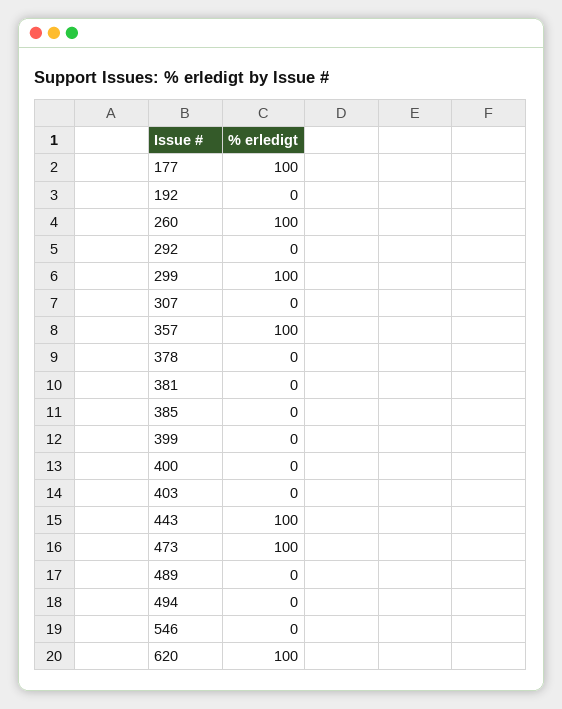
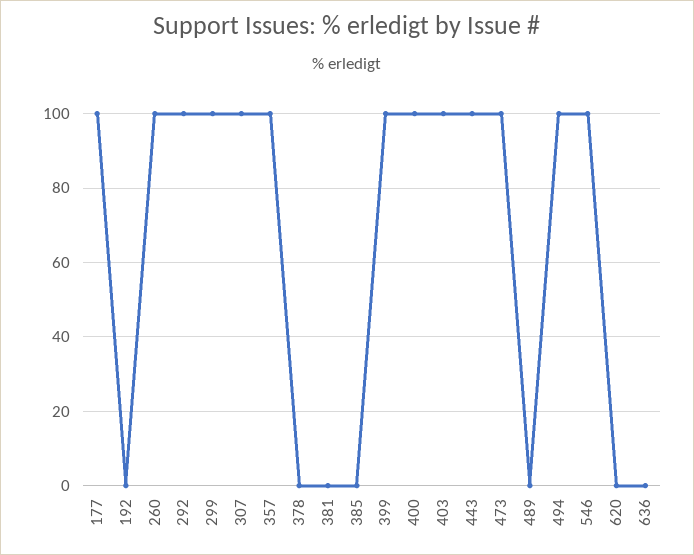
  {
    "177": 100,
    "192": 0,
    "260": 100,
-   "292": 0,
+   "292": 100,
    "299": 100,
-   "307": 0,
+   "307": 100,
    "357": 100,
    "378": 0,
    "381": 0,
    "385": 0,
-   "399": 0,
+   "399": 100,
-   "400": 0,
+   "400": 100,
-   "403": 0,
+   "403": 100,
    "443": 100,
    "473": 100,
    "489": 0,
-   "494": 0,
+   "494": 100,
-   "546": 0,
+   "546": 100,
-   "620": 100
+   "620": 0,
+   "636": 0
  }

